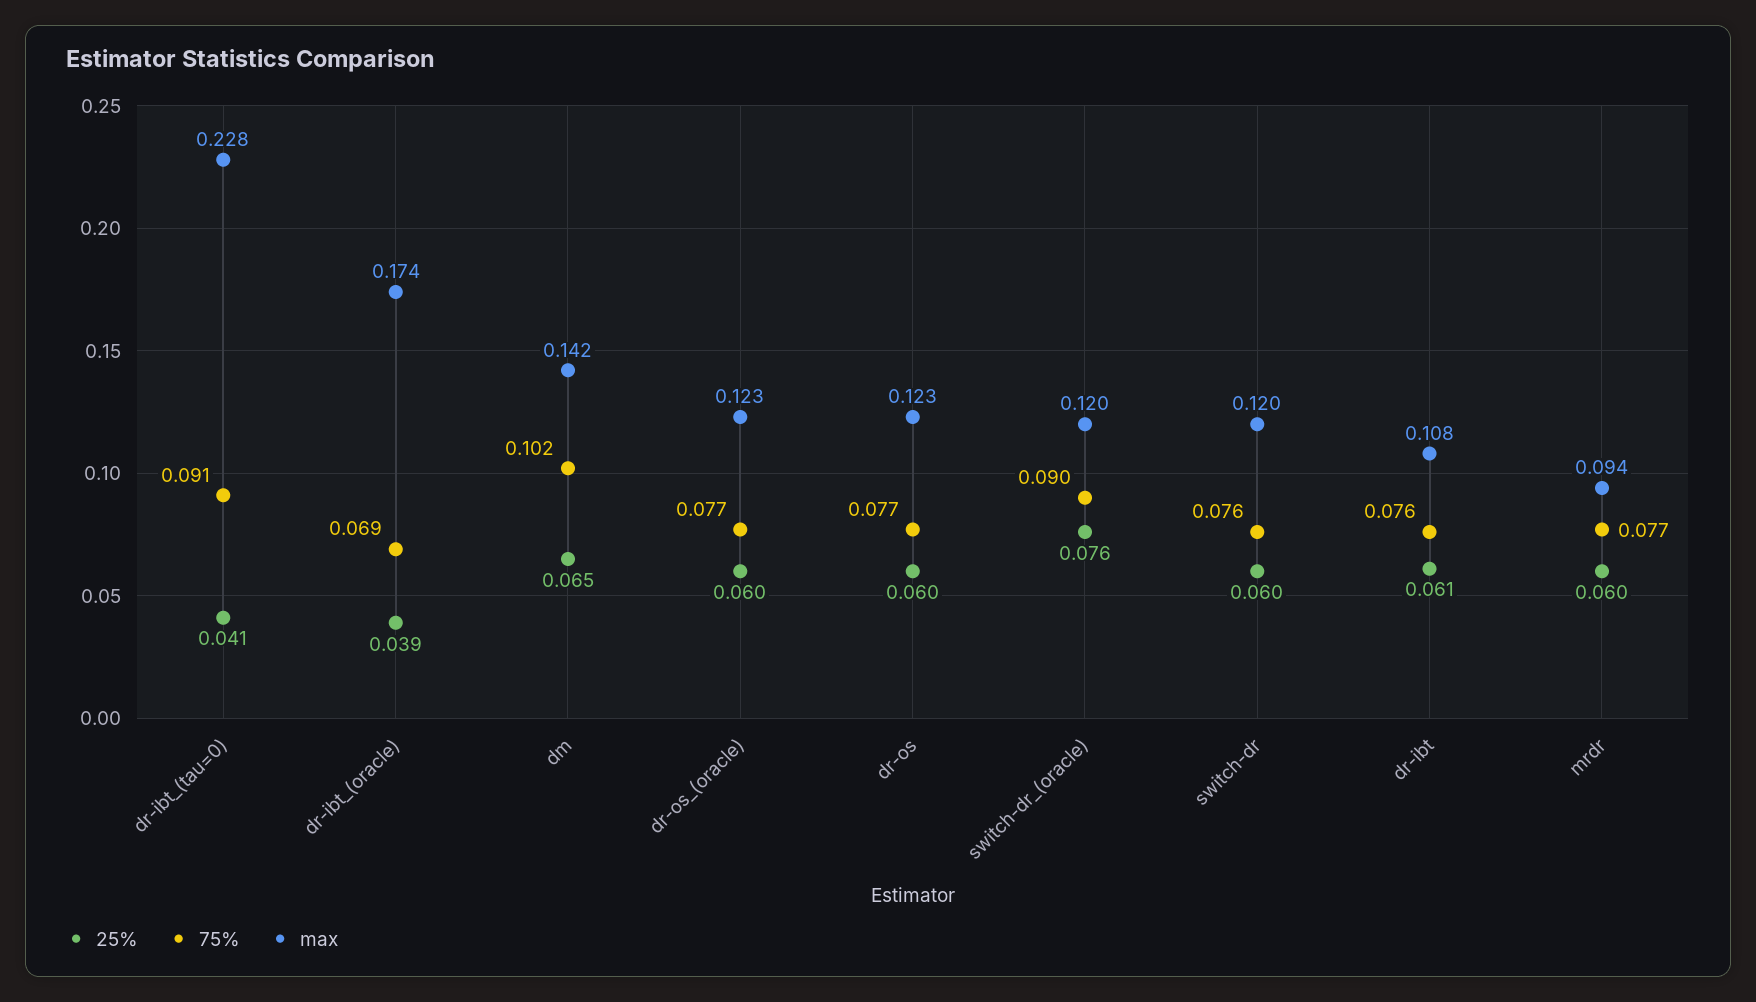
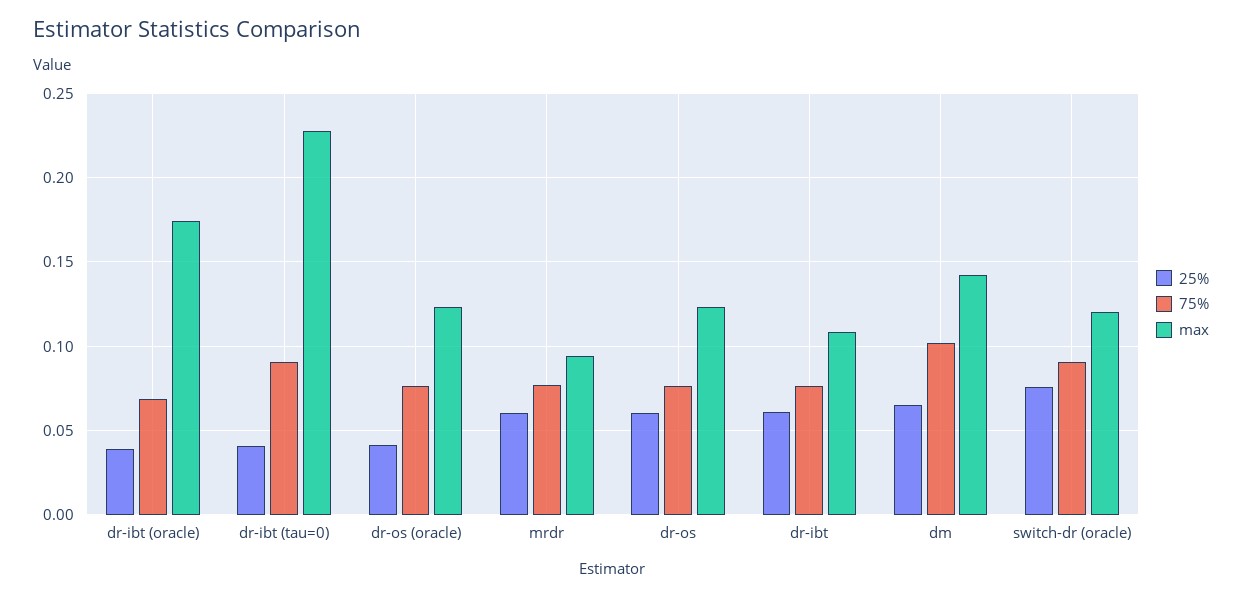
  {
    "25%": {
      "dr-ibt_(tau=0)": 0.041,
      "dr-ibt_(oracle)": 0.039,
      "dm": 0.065,
-     "dr-os_(oracle)": 0.06,
+     "dr-os_(oracle)": 0.04,
      "dr-os": 0.06,
      "switch-dr_(oracle)": 0.076,
-     "switch-dr": 0.06,
      "dr-ibt": 0.061,
      "mrdr": 0.06
    },
    "75%": {
      "dr-ibt_(tau=0)": 0.091,
      "dr-ibt_(oracle)": 0.069,
      "dm": 0.102,
      "dr-os_(oracle)": 0.077,
      "dr-os": 0.077,
      "switch-dr_(oracle)": 0.09,
-     "switch-dr": 0.076,
      "dr-ibt": 0.076,
      "mrdr": 0.077
    },
    "max": {
      "dr-ibt_(tau=0)": 0.228,
      "dr-ibt_(oracle)": 0.174,
      "dm": 0.142,
      "dr-os_(oracle)": 0.123,
      "dr-os": 0.123,
      "switch-dr_(oracle)": 0.12,
-     "switch-dr": 0.12,
      "dr-ibt": 0.108,
      "mrdr": 0.094
    }
  }

